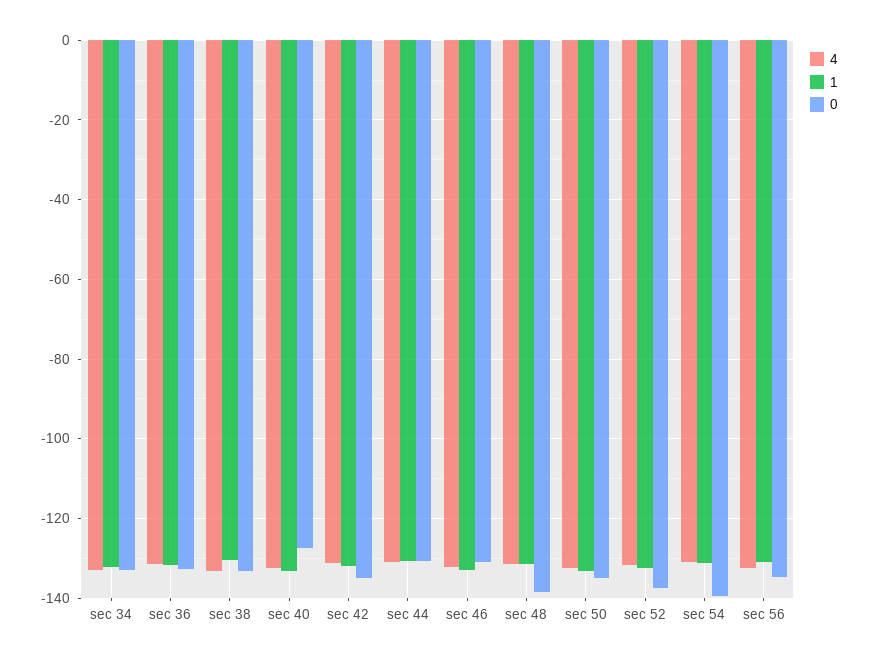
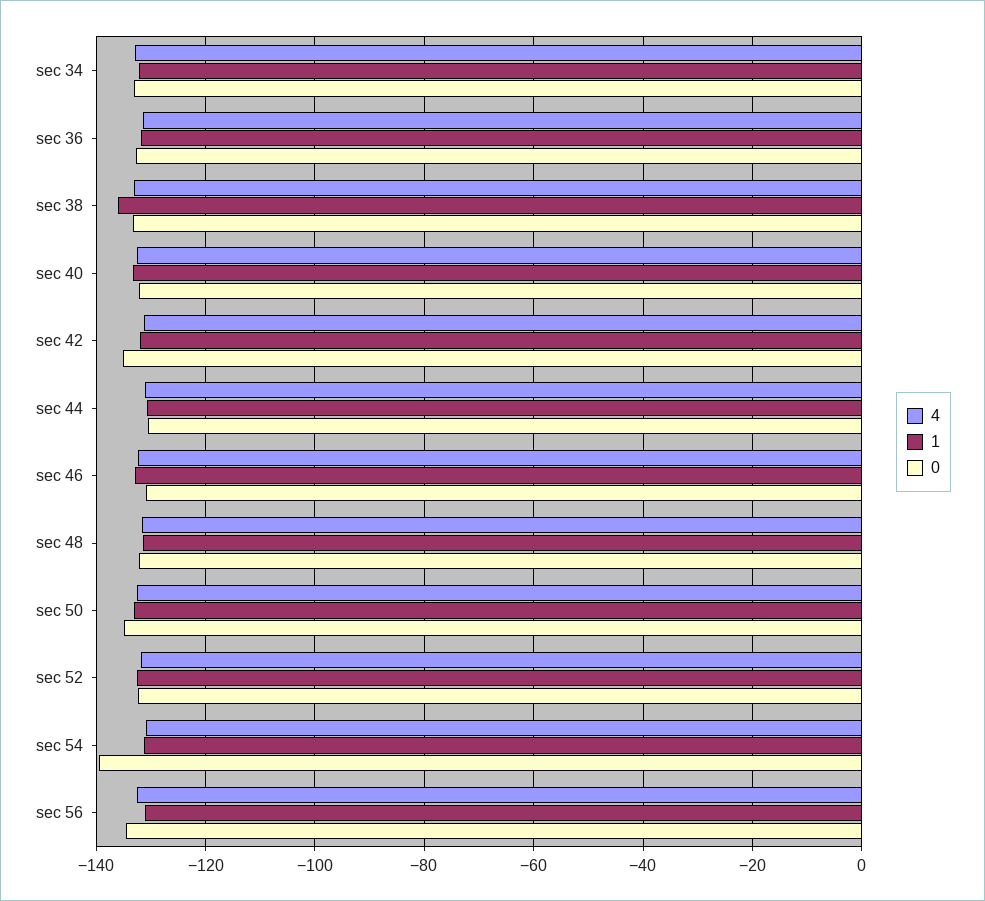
  {
    "4": {
      "sec 34": -132,
      "sec 36": -132,
      "sec 38": -134,
      "sec 40": -132,
      "sec 42": -132,
      "sec 44": -130,
      "sec 46": -132,
      "sec 48": -132,
      "sec 50": -132,
      "sec 52": -132,
      "sec 54": -130,
      "sec 56": -132
    },
    "1": {
      "sec 34": -132,
      "sec 36": -132,
-     "sec 38": -130,
+     "sec 38": -136,
      "sec 40": -134,
      "sec 42": -132,
      "sec 44": -130,
      "sec 46": -132,
      "sec 48": -132,
      "sec 50": -134,
      "sec 52": -132,
      "sec 54": -132,
      "sec 56": -130
    },
    "0": {
      "sec 34": -134,
      "sec 36": -132,
      "sec 38": -134,
-     "sec 40": -128,
+     "sec 40": -132,
      "sec 42": -136,
      "sec 44": -130,
      "sec 46": -130,
-     "sec 48": -138,
+     "sec 48": -132,
      "sec 50": -134,
-     "sec 52": -138,
+     "sec 52": -132,
      "sec 54": -140,
      "sec 56": -134
    }
  }

